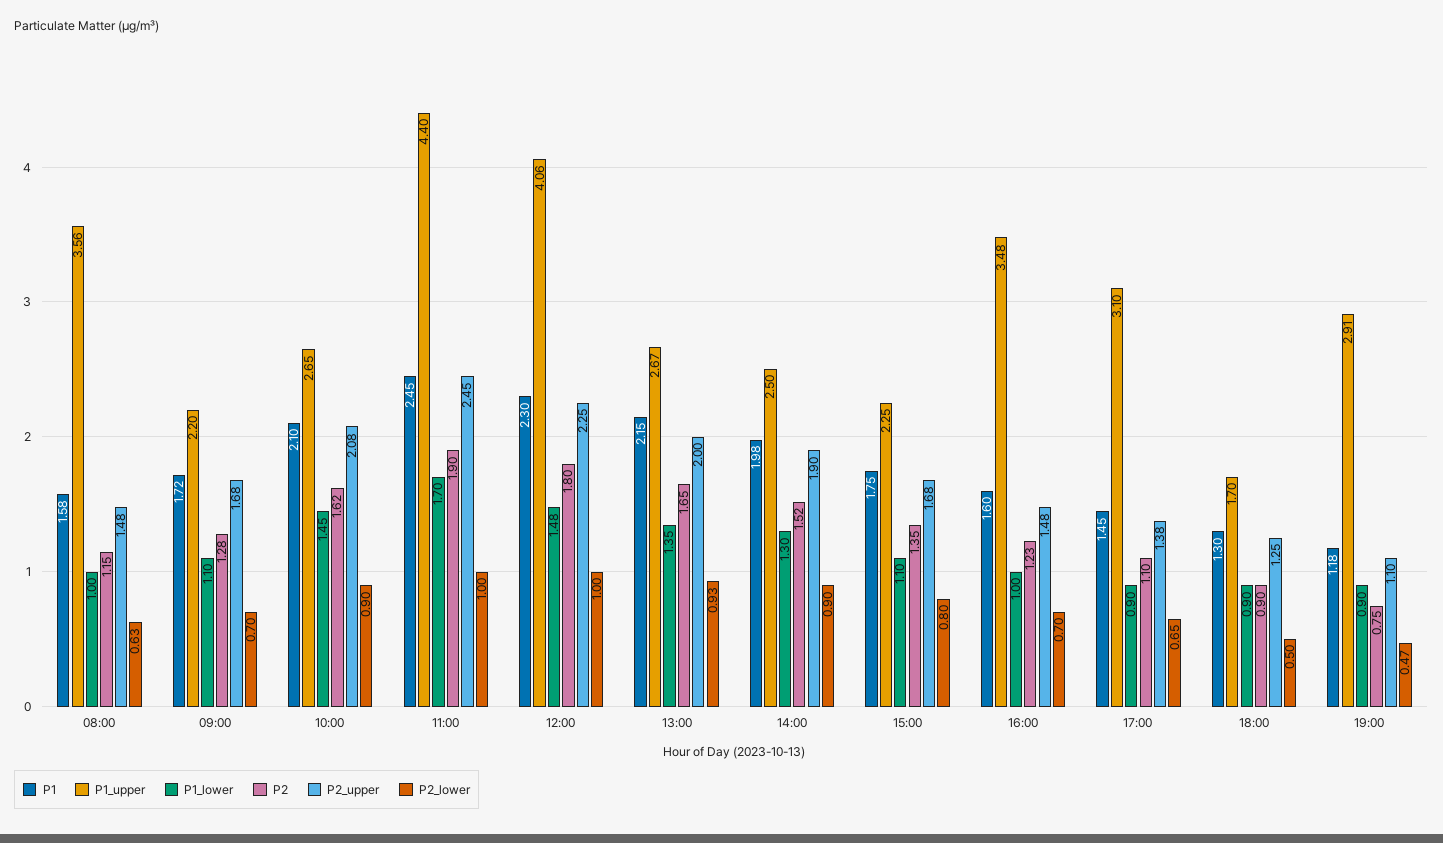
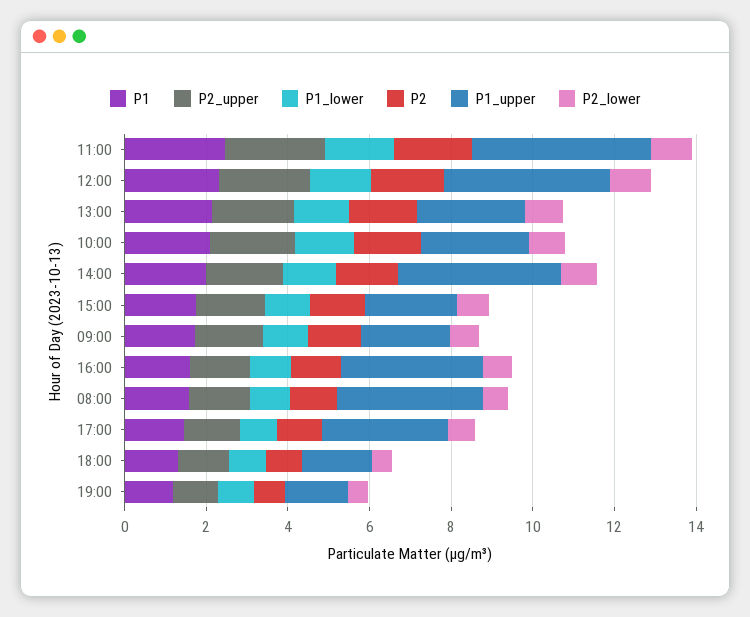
  {
    "P1": {
      "08:00": 1.58,
      "09:00": 1.72,
      "10:00": 2.1,
      "11:00": 2.45,
      "12:00": 2.3,
      "13:00": 2.15,
      "14:00": 1.98,
      "15:00": 1.75,
      "16:00": 1.6,
      "17:00": 1.45,
      "18:00": 1.3,
      "19:00": 1.18
    },
    "P1_upper": {
      "08:00": 3.56,
      "09:00": 2.2,
      "10:00": 2.65,
      "11:00": 4.4,
      "12:00": 4.06,
      "13:00": 2.67,
-     "14:00": 2.5,
+     "14:00": 4,
      "15:00": 2.25,
      "16:00": 3.48,
      "17:00": 3.1,
      "18:00": 1.7,
-     "19:00": 2.91
+     "19:00": 1.5
    },
    "P1_lower": {
      "08:00": 1,
      "09:00": 1.1,
      "10:00": 1.45,
      "11:00": 1.7,
      "12:00": 1.48,
      "13:00": 1.35,
      "14:00": 1.3,
      "15:00": 1.1,
      "16:00": 1,
      "17:00": 0.9,
      "18:00": 0.9,
      "19:00": 0.9
    },
    "P2": {
      "08:00": 1.15,
      "09:00": 1.28,
      "10:00": 1.62,
      "11:00": 1.9,
      "12:00": 1.8,
      "13:00": 1.65,
      "14:00": 1.52,
      "15:00": 1.35,
      "16:00": 1.23,
      "17:00": 1.1,
      "18:00": 0.9,
      "19:00": 0.75
    },
    "P2_upper": {
      "08:00": 1.48,
      "09:00": 1.68,
      "10:00": 2.08,
      "11:00": 2.45,
      "12:00": 2.25,
      "13:00": 2,
      "14:00": 1.9,
      "15:00": 1.68,
      "16:00": 1.48,
      "17:00": 1.38,
      "18:00": 1.25,
      "19:00": 1.1
    },
    "P2_lower": {
      "08:00": 0.63,
      "09:00": 0.7,
      "10:00": 0.9,
      "11:00": 1,
      "12:00": 1,
      "13:00": 0.93,
      "14:00": 0.9,
      "15:00": 0.8,
      "16:00": 0.7,
      "17:00": 0.65,
      "18:00": 0.5,
      "19:00": 0.47
    }
  }

